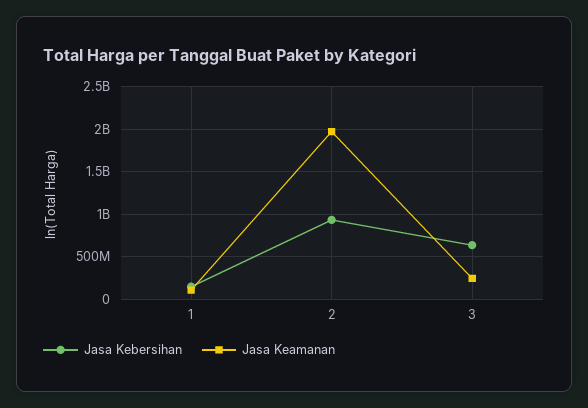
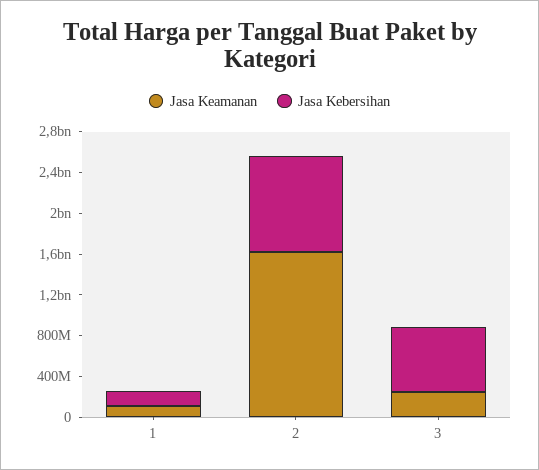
  {
    "Jasa Kebersihan": {
      "1": 100000000,
      "2": 900000000,
      "3": 600000000
    },
    "Jasa Keamanan": {
      "1": 100000000,
-     "2": 2000000000,
+     "2": 1600000000,
      "3": 200000000
    }
  }

